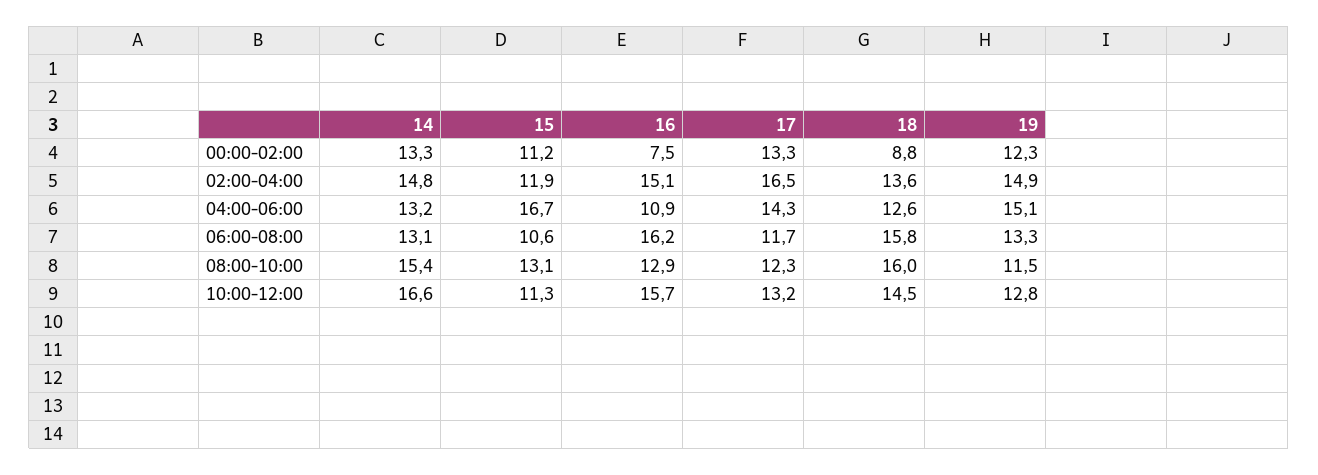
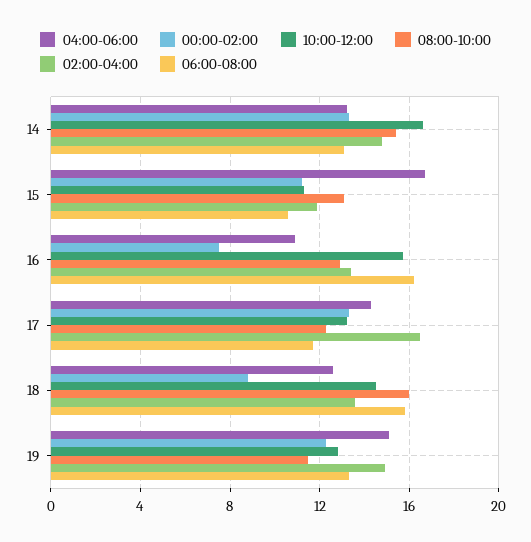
  {
    "00:00-02:00": {
      "14": 13.3,
      "15": 11.2,
      "16": 7.5,
      "17": 13.3,
      "18": 8.8,
      "19": 12.3
    },
    "02:00-04:00": {
      "14": 14.8,
      "15": 11.9,
-     "16": 15.1,
+     "16": 13.5,
      "17": 16.5,
      "18": 13.6,
      "19": 14.9
    },
    "04:00-06:00": {
      "14": 13.2,
      "15": 16.7,
      "16": 10.9,
      "17": 14.3,
      "18": 12.6,
      "19": 15.1
    },
    "06:00-08:00": {
      "14": 13.1,
      "15": 10.6,
      "16": 16.2,
      "17": 11.7,
      "18": 15.8,
      "19": 13.3
    },
    "08:00-10:00": {
      "14": 15.4,
      "15": 13.1,
      "16": 12.9,
      "17": 12.3,
      "18": 16,
      "19": 11.5
    },
    "10:00-12:00": {
      "14": 16.6,
      "15": 11.3,
      "16": 15.7,
      "17": 13.2,
      "18": 14.5,
      "19": 12.8
    }
  }

